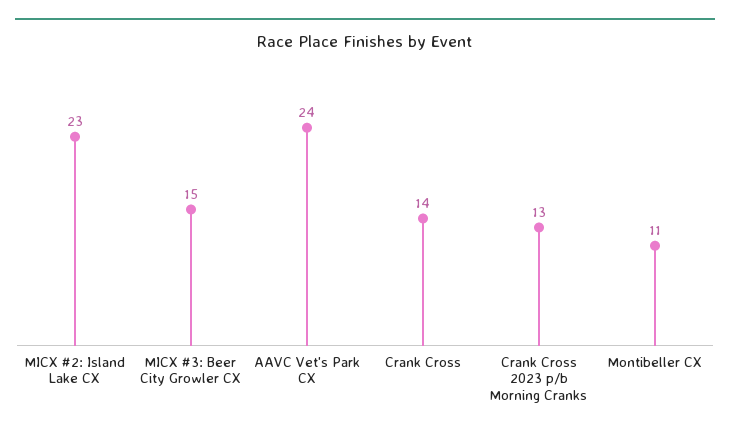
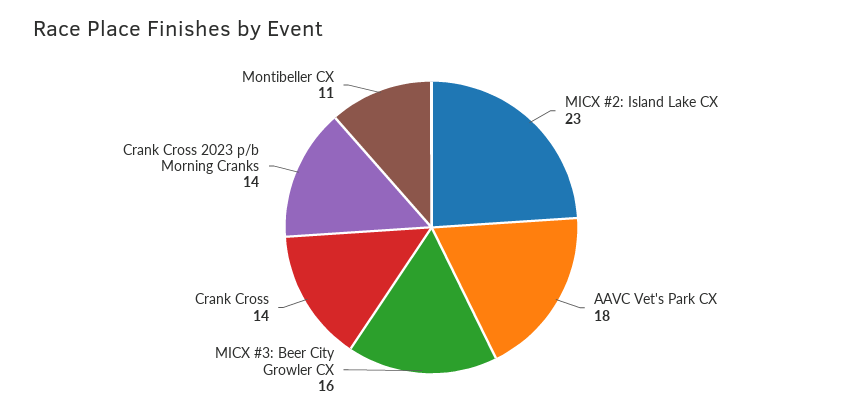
  {
    "MICX #2: Island Lake CX": 23,
-   "MICX #3: Beer City Growler CX": 15,
+   "MICX #3: Beer City Growler CX": 16,
-   "AAVC Vet's Park CX": 24,
+   "AAVC Vet's Park CX": 18,
    "Crank Cross": 14,
-   "Crank Cross 2023 p/b Morning Cranks": 13,
+   "Crank Cross 2023 p/b Morning Cranks": 14,
    "Montibeller CX": 11
  }

